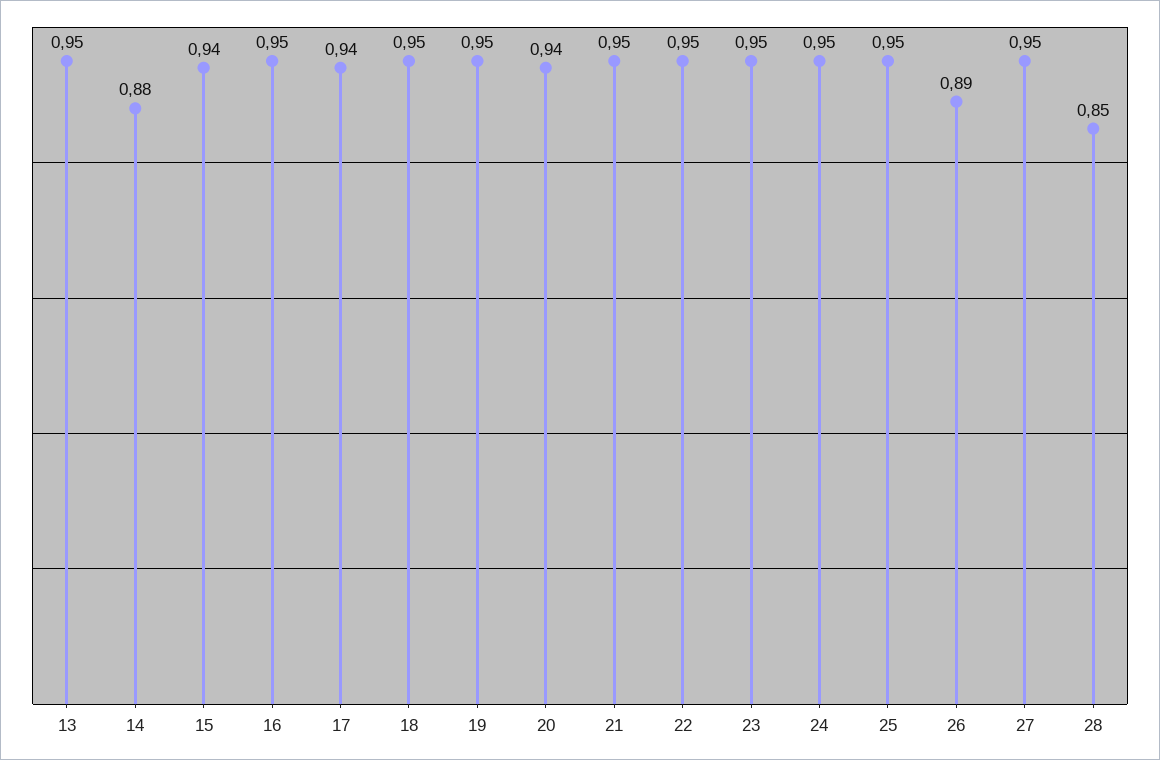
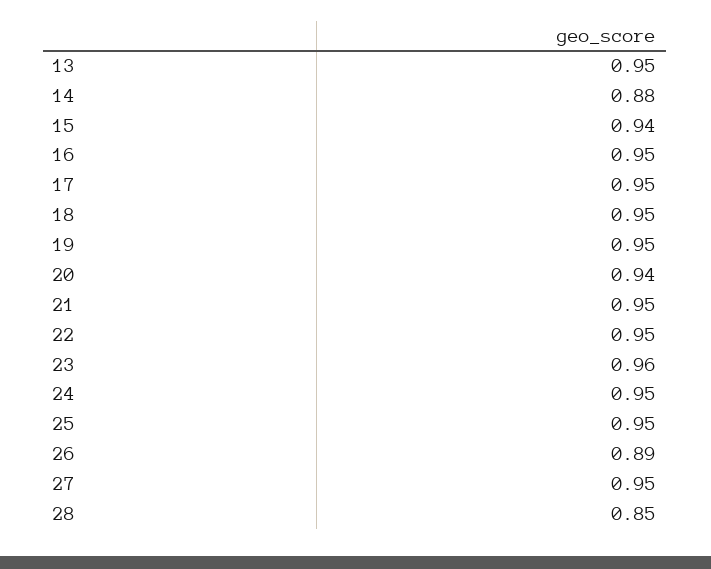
  {
    "13": 0.95,
    "14": 0.88,
    "15": 0.94,
    "16": 0.95,
-   "17": 0.94,
+   "17": 0.95,
    "18": 0.95,
    "19": 0.95,
    "20": 0.94,
    "21": 0.95,
    "22": 0.95,
-   "23": 0.95,
+   "23": 0.96,
    "24": 0.95,
    "25": 0.95,
    "26": 0.89,
    "27": 0.95,
    "28": 0.85
  }

